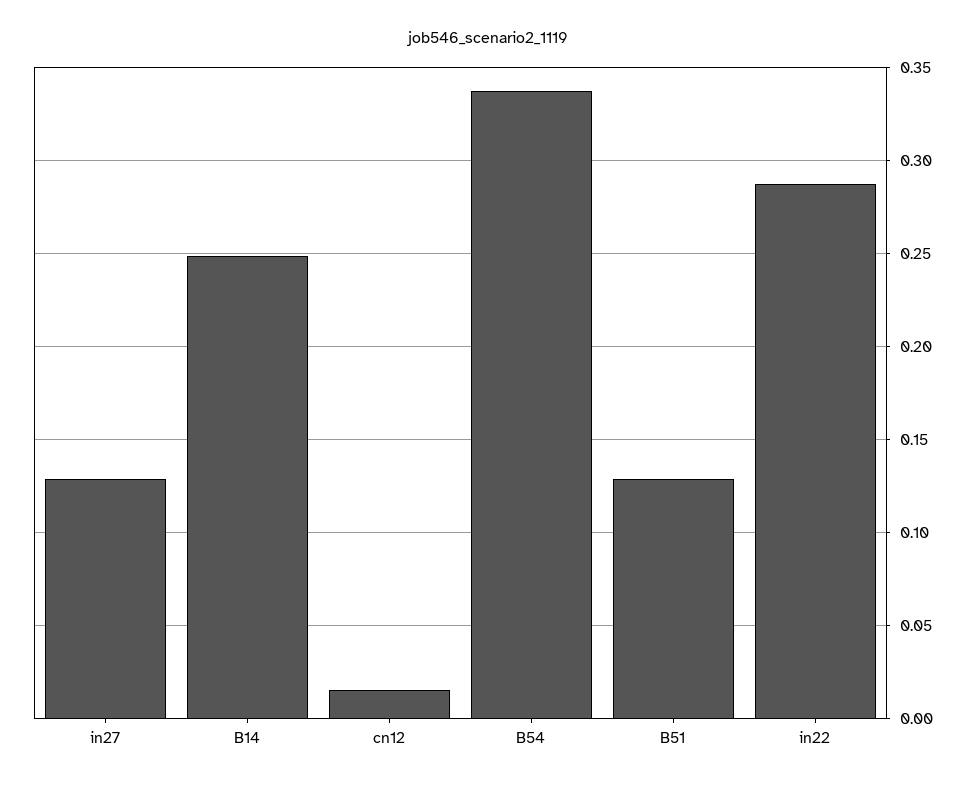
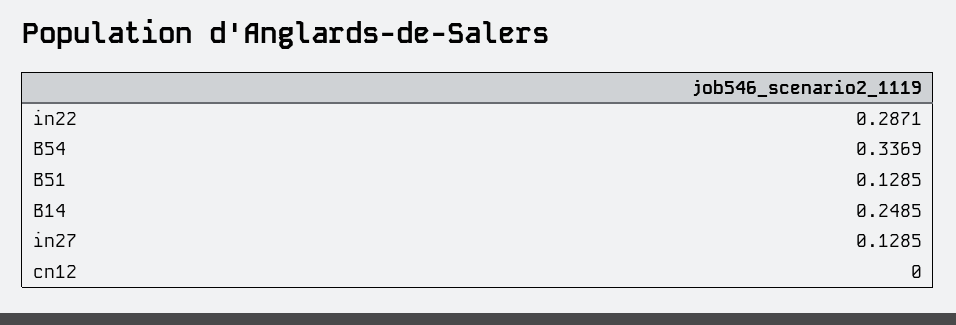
  {
    "in27": 0.1285,
    "B14": 0.2485,
-   "cn12": 0.015,
+   "cn12": 0,
    "B54": 0.3369,
    "B51": 0.1285,
    "in22": 0.2871
  }

